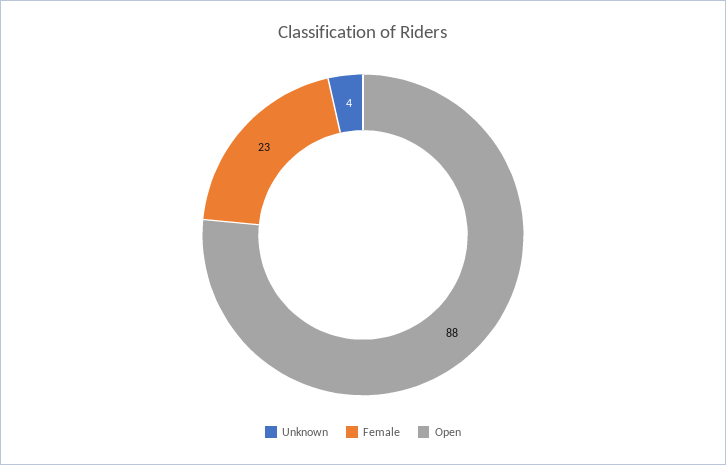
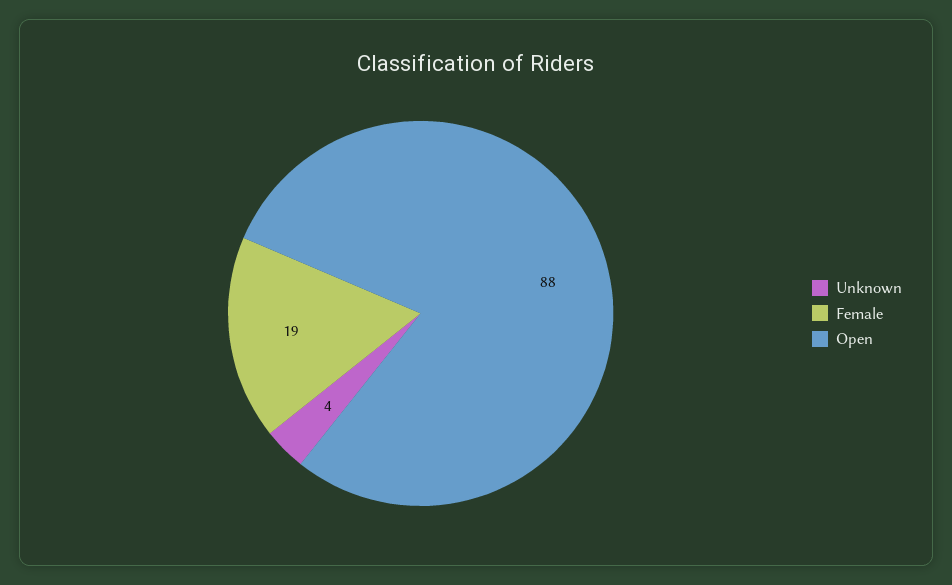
  {
    "Unknown": 4,
-   "Female": 23,
+   "Female": 19,
    "Open": 88
  }

